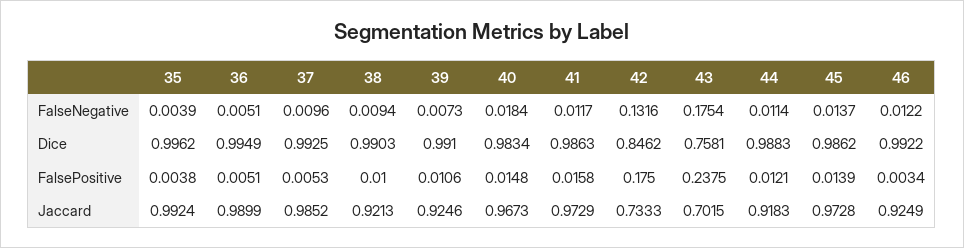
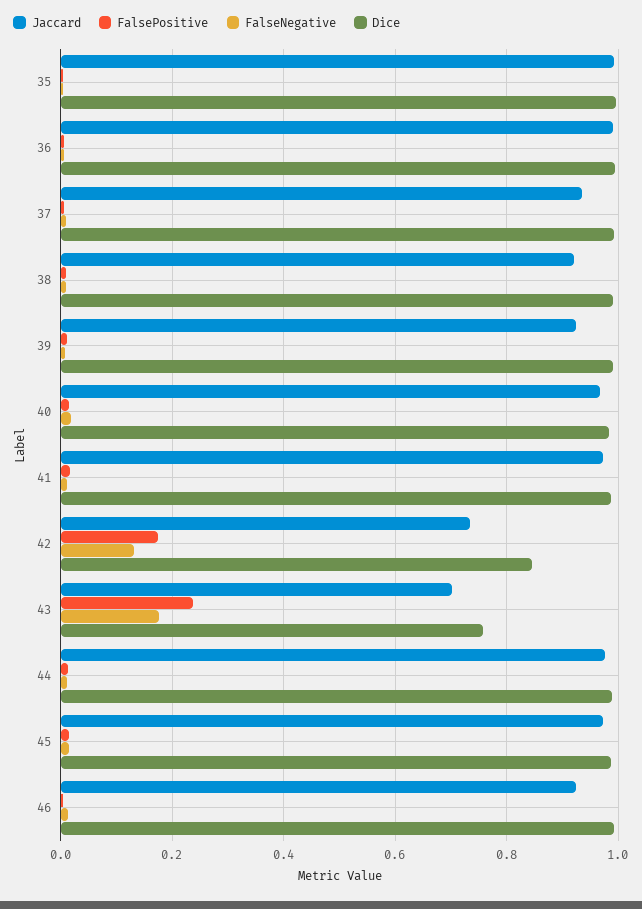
  {
    "FalseNegative": {
      "35": 0.0039,
      "36": 0.0051,
      "37": 0.0096,
      "38": 0.0094,
      "39": 0.0073,
      "40": 0.0184,
      "41": 0.0117,
      "42": 0.1316,
      "43": 0.1754,
      "44": 0.0114,
      "45": 0.0137,
      "46": 0.0122
    },
    "Dice": {
      "35": 0.9962,
      "36": 0.9949,
      "37": 0.9925,
      "38": 0.9903,
      "39": 0.991,
      "40": 0.9834,
      "41": 0.9863,
      "42": 0.8462,
      "43": 0.7581,
      "44": 0.9883,
      "45": 0.9862,
      "46": 0.9922
    },
    "FalsePositive": {
      "35": 0.0038,
      "36": 0.0051,
      "37": 0.0053,
      "38": 0.01,
      "39": 0.0106,
      "40": 0.0148,
      "41": 0.0158,
      "42": 0.175,
      "43": 0.2375,
      "44": 0.0121,
      "45": 0.0139,
      "46": 0.0034
    },
    "Jaccard": {
      "35": 0.9924,
      "36": 0.9899,
-     "37": 0.9852,
+     "37": 0.94,
      "38": 0.9213,
      "39": 0.9246,
      "40": 0.9673,
      "41": 0.9729,
      "42": 0.7333,
      "43": 0.7015,
-     "44": 0.9183,
+     "44": 0.98,
      "45": 0.9728,
      "46": 0.9249
    }
  }

